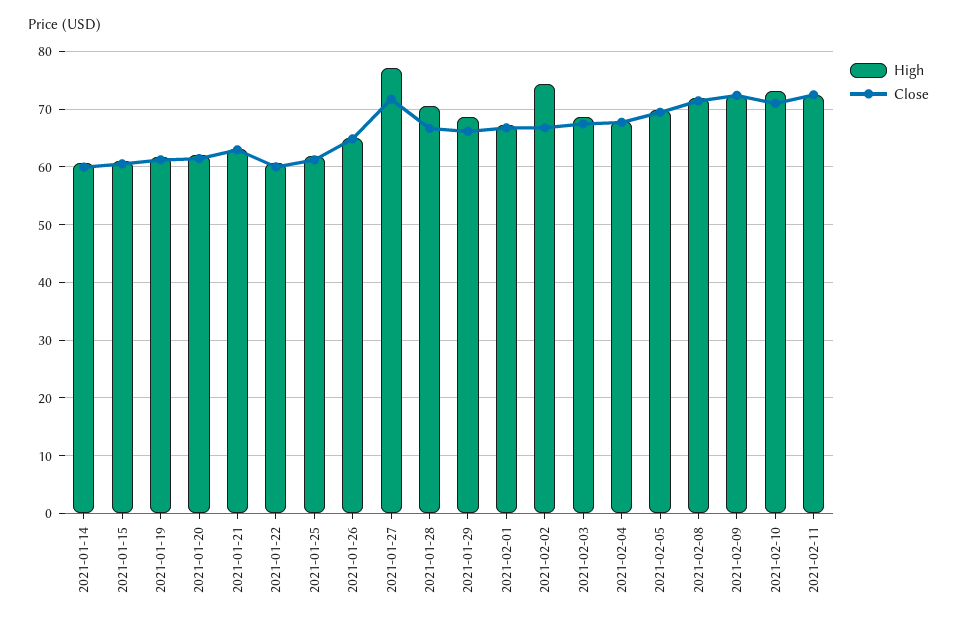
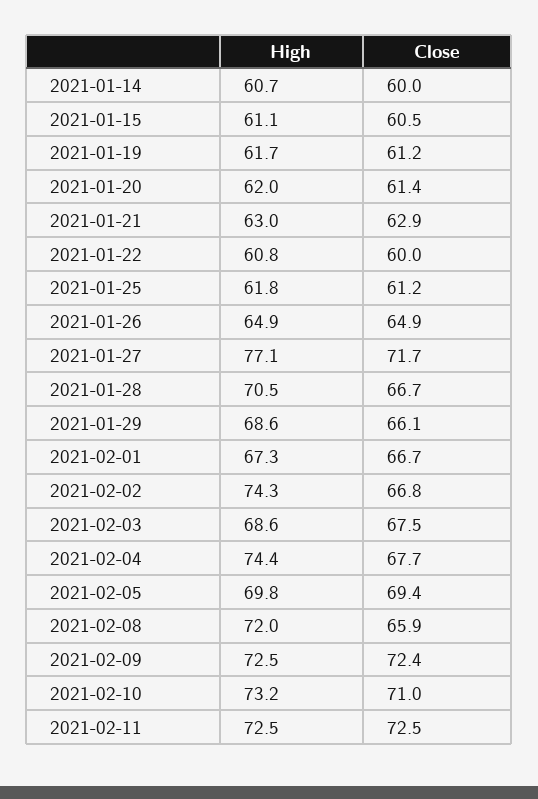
  {
    "High": {
      "2021-01-14": 60.7,
      "2021-01-15": 61.1,
      "2021-01-19": 61.7,
      "2021-01-20": 62,
      "2021-01-21": 63,
      "2021-01-22": 60.8,
      "2021-01-25": 61.8,
      "2021-01-26": 64.9,
      "2021-01-27": 77.1,
      "2021-01-28": 70.5,
      "2021-01-29": 68.6,
      "2021-02-01": 67.3,
      "2021-02-02": 74.3,
      "2021-02-03": 68.6,
-     "2021-02-04": 68,
+     "2021-02-04": 74.4,
      "2021-02-05": 69.8,
      "2021-02-08": 72,
      "2021-02-09": 72.5,
      "2021-02-10": 73.2,
      "2021-02-11": 72.5
    },
    "Close": {
      "2021-01-14": 60,
      "2021-01-15": 60.5,
      "2021-01-19": 61.2,
      "2021-01-20": 61.4,
      "2021-01-21": 62.9,
      "2021-01-22": 60,
      "2021-01-25": 61.2,
      "2021-01-26": 64.9,
      "2021-01-27": 71.7,
      "2021-01-28": 66.7,
      "2021-01-29": 66.1,
      "2021-02-01": 66.7,
      "2021-02-02": 66.8,
      "2021-02-03": 67.5,
      "2021-02-04": 67.7,
      "2021-02-05": 69.4,
-     "2021-02-08": 72,
+     "2021-02-08": 65.9,
      "2021-02-09": 72.4,
      "2021-02-10": 71,
      "2021-02-11": 72.5
    }
  }

